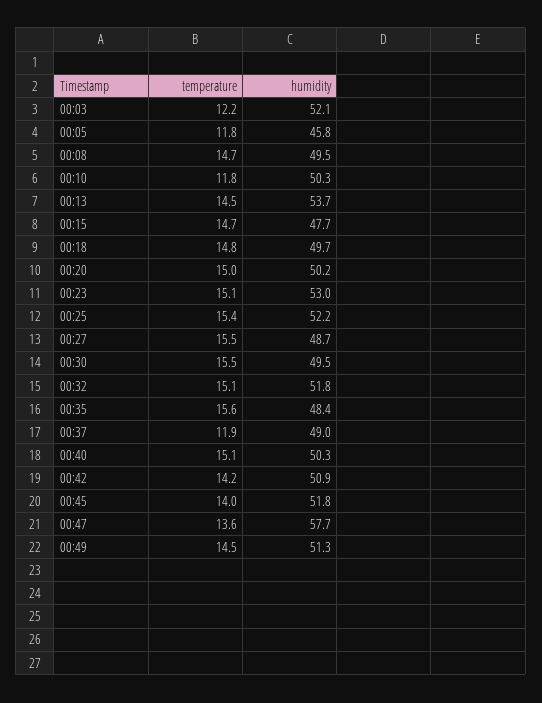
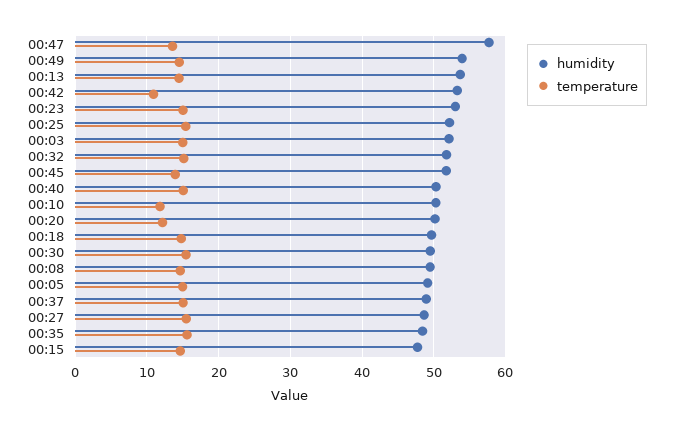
  {
    "temperature": {
-     "00:03": 12.2,
+     "00:03": 15,
-     "00:05": 11.8,
+     "00:05": 15,
      "00:08": 14.7,
      "00:10": 11.8,
      "00:13": 14.5,
      "00:15": 14.7,
      "00:18": 14.8,
-     "00:20": 15,
+     "00:20": 12,
      "00:23": 15.1,
      "00:25": 15.4,
      "00:27": 15.5,
      "00:30": 15.5,
      "00:32": 15.1,
      "00:35": 15.6,
-     "00:37": 11.9,
+     "00:37": 15,
      "00:40": 15.1,
-     "00:42": 14.2,
+     "00:42": 11,
      "00:45": 14,
      "00:47": 13.6,
      "00:49": 14.5
    },
    "humidity": {
      "00:03": 52.1,
-     "00:05": 45.8,
+     "00:05": 49,
      "00:08": 49.5,
      "00:10": 50.3,
      "00:13": 53.7,
      "00:15": 47.7,
      "00:18": 49.7,
      "00:20": 50.2,
      "00:23": 53,
      "00:25": 52.2,
      "00:27": 48.7,
      "00:30": 49.5,
      "00:32": 51.8,
      "00:35": 48.4,
      "00:37": 49,
      "00:40": 50.3,
-     "00:42": 50.9,
+     "00:42": 53,
      "00:45": 51.8,
      "00:47": 57.7,
-     "00:49": 51.3
+     "00:49": 54
    }
  }

